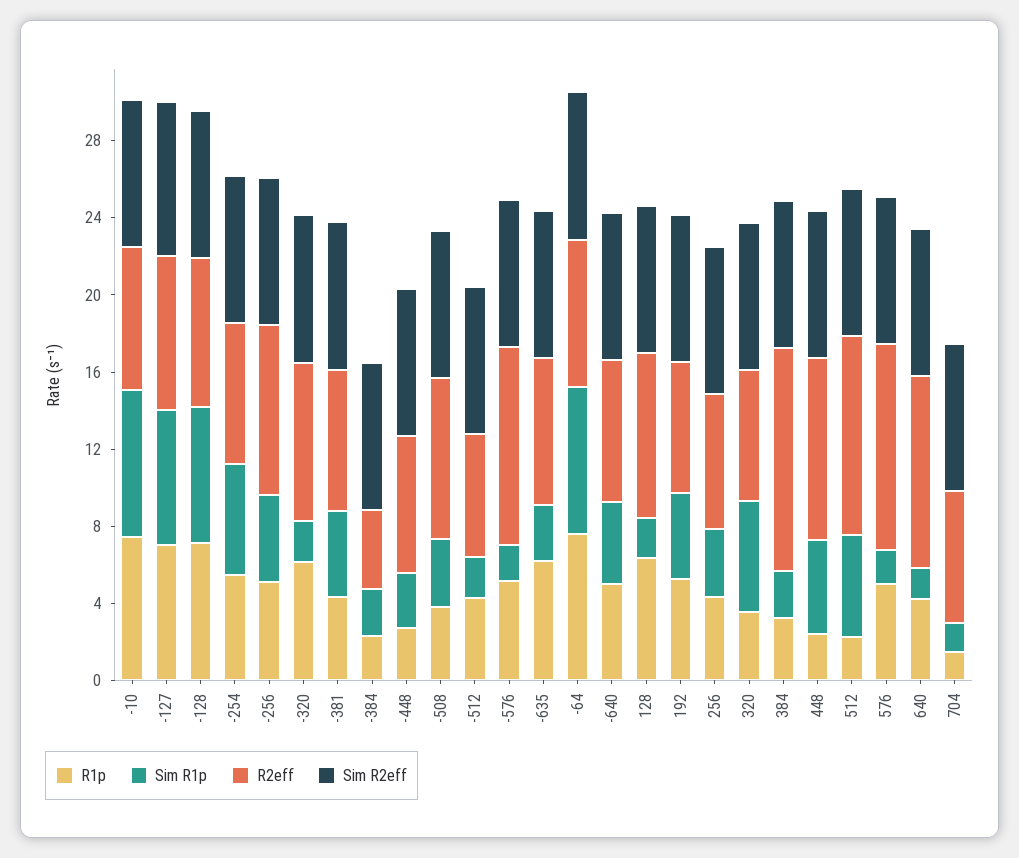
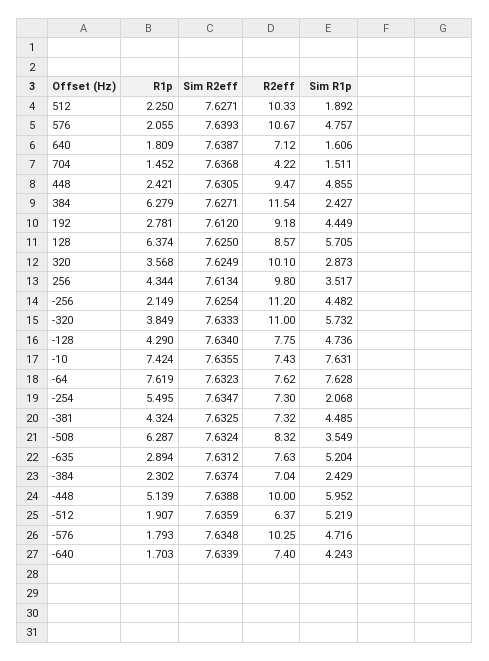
  {
    "R1p": {
      "-10": 7.424,
-     "-127": 7,
-     "-128": 7,
+     "-128": 4.29,
      "-254": 5.495,
-     "-256": 5,
+     "-256": 2.149,
-     "-320": 6,
+     "-320": 3.849,
      "-381": 4.324,
      "-384": 2.302,
-     "-448": 3,
+     "-448": 5.139,
-     "-508": 4,
+     "-508": 6.287,
-     "-512": 4,
+     "-512": 1.907,
-     "-576": 5,
+     "-576": 1.793,
-     "-635": 6,
+     "-635": 2.894,
      "-64": 7.619,
-     "-640": 5,
+     "-640": 1.703,
      "128": 6.374,
-     "192": 5,
+     "192": 2.781,
      "256": 4.344,
      "320": 3.568,
-     "384": 3,
+     "384": 6.279,
      "448": 2.421,
      "512": 2.25,
-     "576": 5,
+     "576": 2.055,
-     "640": 4,
+     "640": 1.809,
      "704": 1.452
    },
    "Sim R1p": {
      "-10": 7.631,
-     "-127": 7,
-     "-128": 7,
+     "-128": 4.736,
-     "-254": 6,
+     "-254": 2.068,
      "-256": 4.482,
-     "-320": 2,
+     "-320": 5.732,
      "-381": 4.485,
      "-384": 2.429,
-     "-448": 3,
+     "-448": 5.952,
      "-508": 3.549,
-     "-512": 2,
+     "-512": 5.219,
-     "-576": 2,
+     "-576": 4.716,
-     "-635": 3,
+     "-635": 5.204,
      "-64": 7.628,
      "-640": 4.243,
-     "128": 2,
+     "128": 5.705,
      "192": 4.449,
      "256": 3.517,
-     "320": 6,
+     "320": 2.873,
      "384": 2.427,
      "448": 4.855,
-     "512": 5,
+     "512": 1.892,
-     "576": 2,
+     "576": 4.757,
      "640": 1.606,
      "704": 1.511
    },
    "R2eff": {
      "-10": 7.43,
-     "-127": 8,
      "-128": 7.75,
      "-254": 7.3,
-     "-256": 9,
+     "-256": 11.2,
-     "-320": 8,
+     "-320": 11,
      "-381": 7.32,
-     "-384": 4,
+     "-384": 7.04,
-     "-448": 7,
+     "-448": 10,
      "-508": 8.32,
      "-512": 6.37,
      "-576": 10.25,
      "-635": 7.63,
      "-64": 7.62,
      "-640": 7.4,
      "128": 8.57,
-     "192": 7,
+     "192": 9.18,
-     "256": 7,
+     "256": 9.8,
-     "320": 7,
+     "320": 10.1,
      "384": 11.54,
      "448": 9.47,
      "512": 10.33,
      "576": 10.67,
-     "640": 10,
+     "640": 7.12,
-     "704": 7
+     "704": 4.22
    },
    "Sim R2eff": {
      "-10": 7.6355,
-     "-127": 8,
      "-128": 7.634,
      "-254": 7.6347,
      "-256": 7.6254,
      "-320": 7.6333,
      "-381": 7.6325,
      "-384": 7.6374,
      "-448": 7.6388,
      "-508": 7.6324,
      "-512": 7.6359,
      "-576": 7.6348,
      "-635": 7.6312,
      "-64": 7.6323,
      "-640": 7.6339,
      "128": 7.625,
      "192": 7.612,
      "256": 7.6134,
      "320": 7.6249,
      "384": 7.6271,
      "448": 7.6305,
      "512": 7.6271,
      "576": 7.6393,
      "640": 7.6387,
      "704": 7.6368
    }
  }

